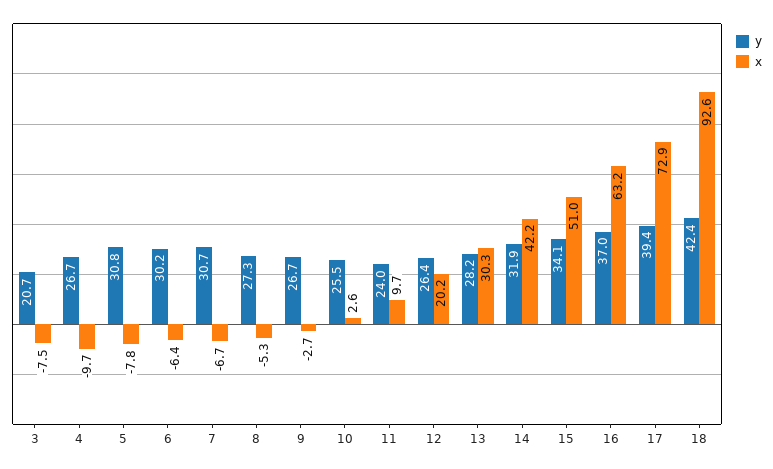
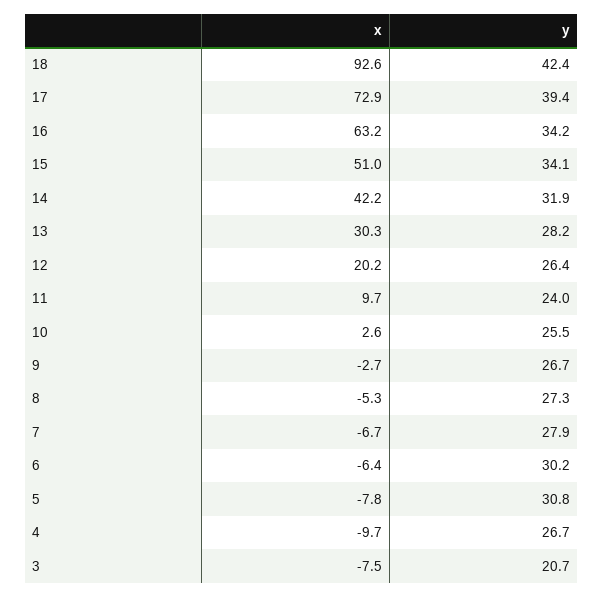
  {
    "y": {
      "3": 20.7,
      "4": 26.7,
      "5": 30.8,
      "6": 30.2,
-     "7": 30.7,
+     "7": 27.9,
      "8": 27.3,
      "9": 26.7,
      "10": 25.5,
      "11": 24,
      "12": 26.4,
      "13": 28.2,
      "14": 31.9,
      "15": 34.1,
-     "16": 37,
+     "16": 34.2,
      "17": 39.4,
      "18": 42.4
    },
    "x": {
      "3": -7.5,
      "4": -9.7,
      "5": -7.8,
      "6": -6.4,
      "7": -6.7,
      "8": -5.3,
      "9": -2.7,
      "10": 2.6,
      "11": 9.7,
      "12": 20.2,
      "13": 30.3,
      "14": 42.2,
      "15": 51,
      "16": 63.2,
      "17": 72.9,
      "18": 92.6
    }
  }

